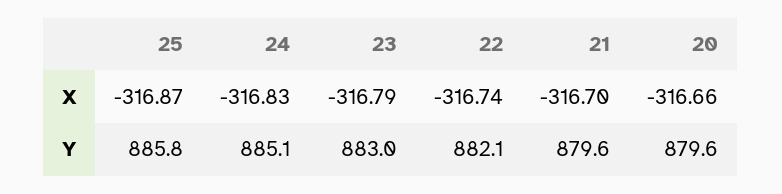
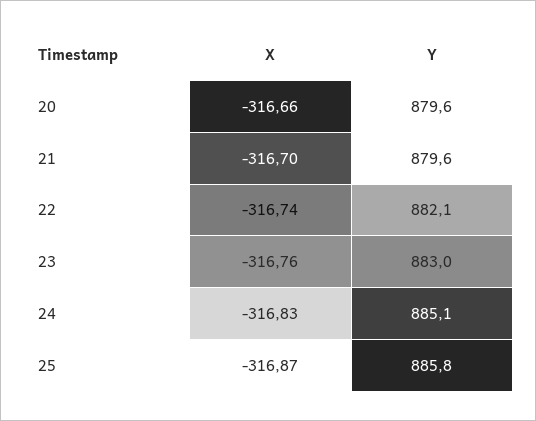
  {
    "25": {
      "X": -316.87,
      "Y": 885.8
    },
    "24": {
      "X": -316.83,
      "Y": 885.1
    },
    "23": {
-     "X": -316.79,
+     "X": -316.76,
      "Y": 883
    },
    "22": {
      "X": -316.74,
      "Y": 882.1
    },
    "21": {
      "X": -316.7,
      "Y": 879.6
    },
    "20": {
      "X": -316.66,
      "Y": 879.6
    }
  }

